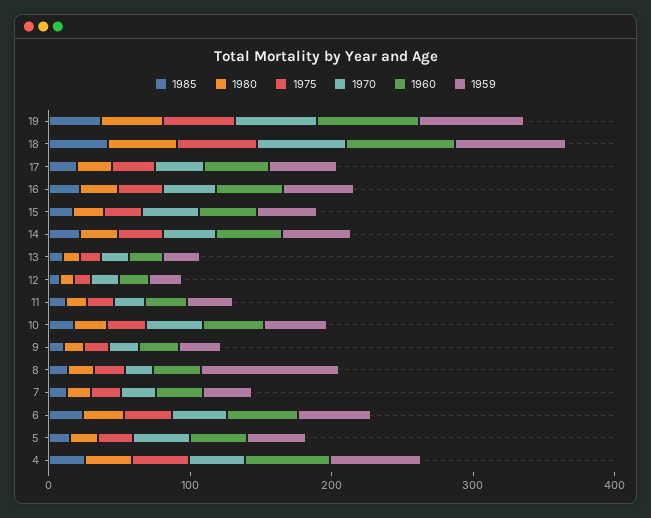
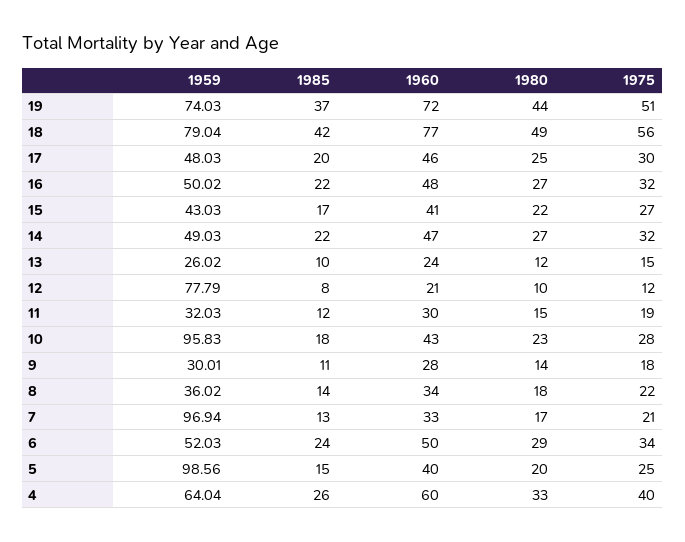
  {
    "1985": {
      "19": 37,
      "18": 42,
      "17": 20,
      "16": 22,
      "15": 17,
      "14": 22,
      "13": 10,
      "12": 8,
      "11": 12,
      "10": 18,
      "9": 11,
      "8": 14,
      "7": 13,
      "6": 24,
      "5": 15,
      "4": 26
    },
    "1980": {
      "19": 44,
      "18": 49,
      "17": 25,
      "16": 27,
      "15": 22,
      "14": 27,
      "13": 12,
      "12": 10,
      "11": 15,
      "10": 23,
      "9": 14,
      "8": 18,
      "7": 17,
      "6": 29,
      "5": 20,
      "4": 33
    },
    "1975": {
      "19": 51,
      "18": 56,
      "17": 30,
      "16": 32,
      "15": 27,
      "14": 32,
      "13": 15,
      "12": 12,
      "11": 19,
      "10": 28,
      "9": 18,
      "8": 22,
      "7": 21,
      "6": 34,
      "5": 25,
      "4": 40
    },
-   "1970": {
-     "19": 60,
-     "18": 60,
-     "17": 40,
-     "16": 40,
-     "15": 40,
-     "14": 40,
-     "13": 20,
-     "12": 20,
-     "11": 20,
-     "10": 40,
-     "9": 20,
-     "8": 20,
-     "7": 20,
-     "6": 40,
-     "5": 40,
-     "4": 40
-   },
    "1960": {
      "19": 72,
      "18": 77,
      "17": 46,
      "16": 48,
      "15": 41,
      "14": 47,
      "13": 24,
      "12": 21,
      "11": 30,
      "10": 43,
      "9": 28,
      "8": 34,
      "7": 33,
      "6": 50,
      "5": 40,
      "4": 60
    },
    "1959": {
      "19": 74.03,
      "18": 79.04,
      "17": 48.03,
      "16": 50.02,
      "15": 43.03,
      "14": 49.03,
      "13": 26.02,
-     "12": 20,
+     "12": 77.79,
      "11": 32.03,
-     "10": 40,
+     "10": 95.83,
      "9": 30.01,
-     "8": 100,
+     "8": 36.02,
-     "7": 40,
+     "7": 96.94,
      "6": 52.03,
-     "5": 40,
+     "5": 98.56,
      "4": 64.04
    }
  }

